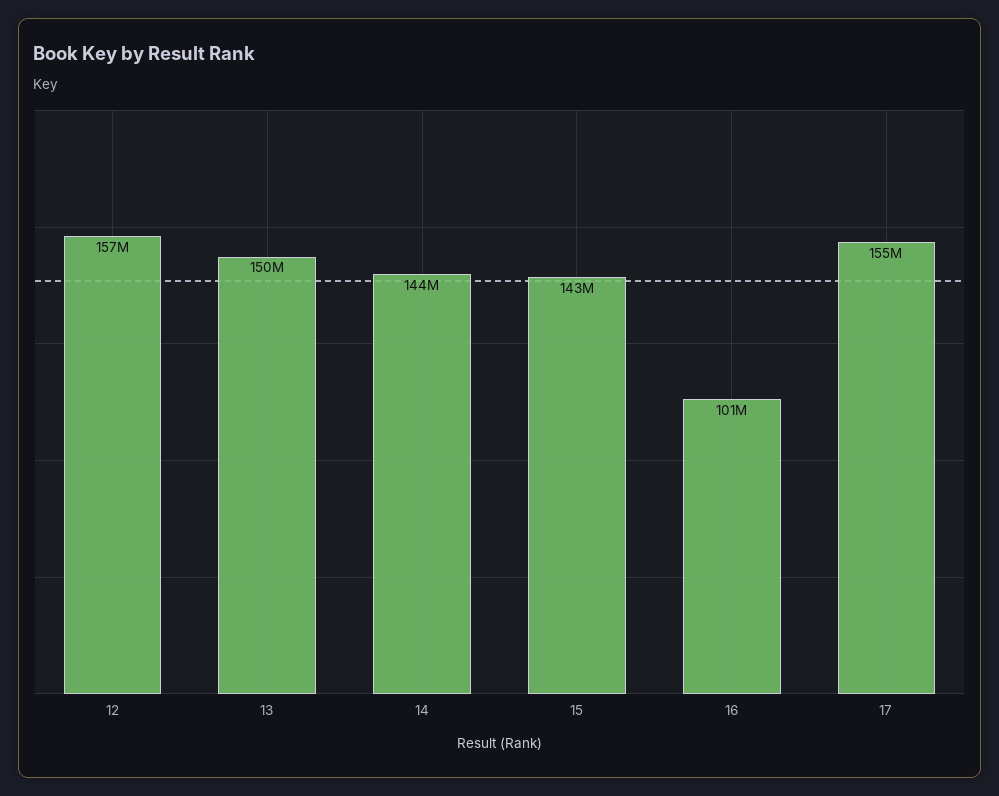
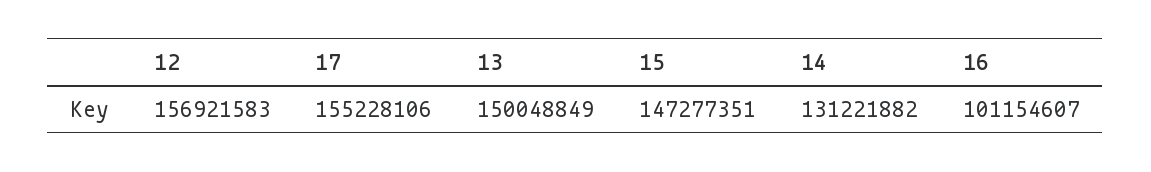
  {
    "12": 156921583,
    "13": 150048849,
-   "14": 144000000,
+   "14": 131221882,
-   "15": 143000000,
+   "15": 147277351,
    "16": 101154607,
    "17": 155228106
  }

